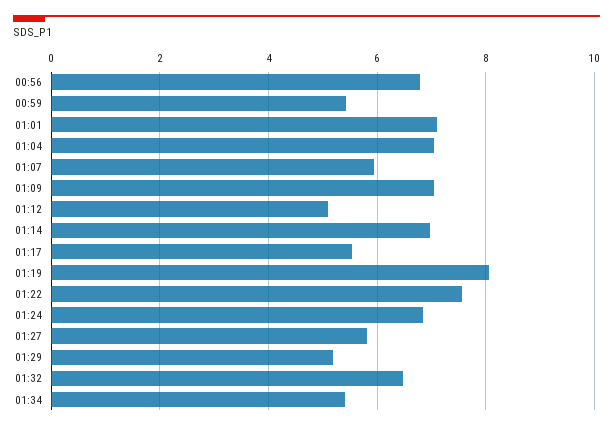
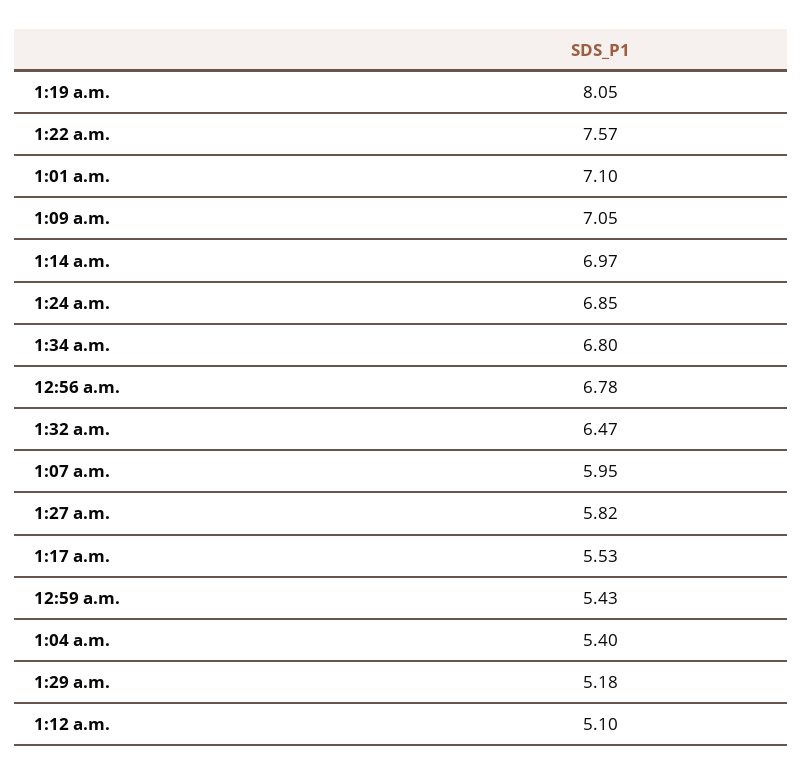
  {
    "00:56": 6.78,
    "00:59": 5.43,
    "01:01": 7.1,
-   "01:04": 7,
+   "01:04": 5.4,
    "01:07": 5.95,
    "01:09": 7.05,
    "01:12": 5.1,
    "01:14": 6.97,
    "01:17": 5.53,
    "01:19": 8.05,
    "01:22": 7.57,
    "01:24": 6.85,
    "01:27": 5.82,
    "01:29": 5.18,
    "01:32": 6.47,
-   "01:34": 5.4
+   "01:34": 6.8
  }

